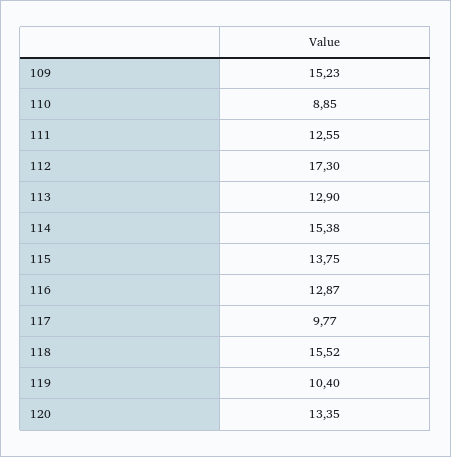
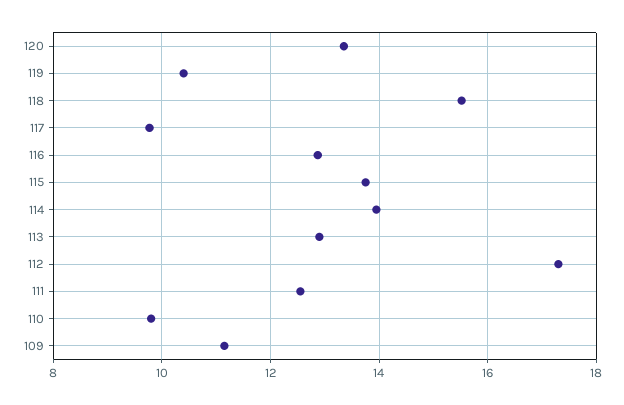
  {
-   "109": 15.23,
+   "109": 11.2,
-   "110": 8.85,
+   "110": 9.8,
    "111": 12.55,
    "112": 17.3,
    "113": 12.9,
-   "114": 15.38,
+   "114": 14,
    "115": 13.75,
    "116": 12.87,
    "117": 9.77,
    "118": 15.52,
    "119": 10.4,
    "120": 13.35
  }

